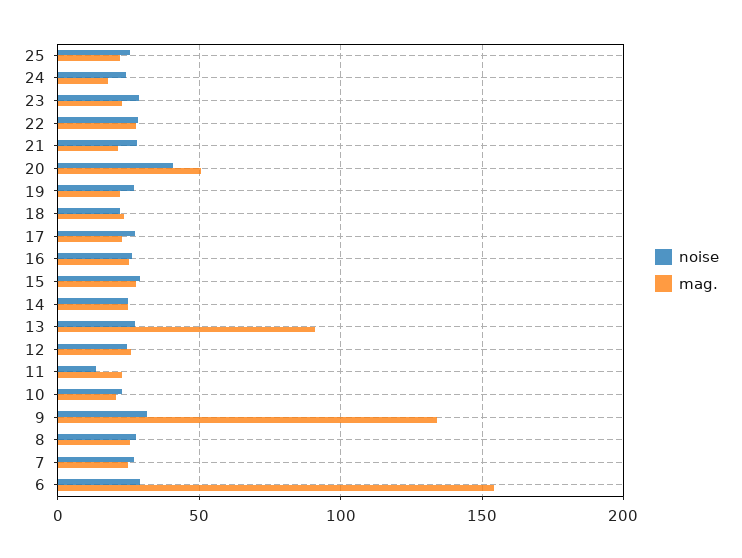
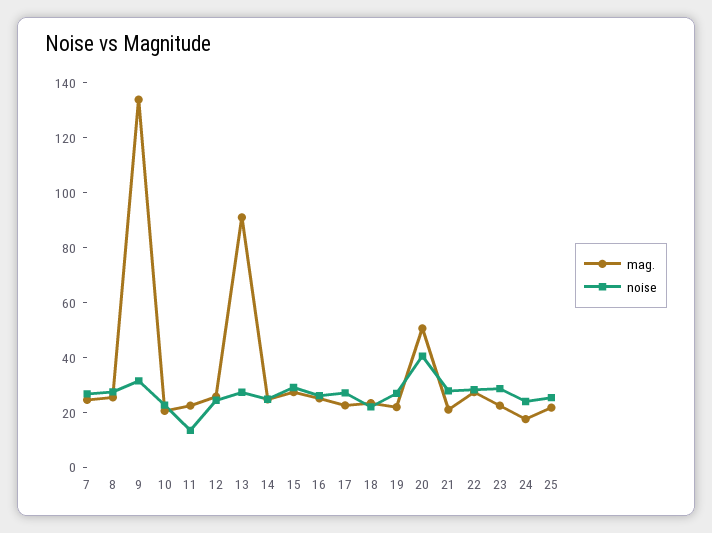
  {
    "noise": {
      "25": 25,
      "24": 25,
      "23": 30,
      "22": 30,
      "21": 30,
      "20": 40,
      "19": 25,
      "18": 20,
      "17": 25,
      "16": 25,
      "15": 30,
      "14": 25,
      "13": 25,
      "12": 25,
      "11": 15,
      "10": 25,
      "9": 30,
      "8": 30,
-     "7": 25,
+     "7": 25
-     "6": 30
    },
    "mag.": {
      "25": 20,
      "24": 20,
      "23": 25,
      "22": 30,
      "21": 20,
      "20": 50,
      "19": 20,
      "18": 25,
      "17": 25,
      "16": 25,
      "15": 30,
      "14": 25,
      "13": 90,
      "12": 25,
      "11": 25,
      "10": 20,
      "9": 135,
      "8": 25,
-     "7": 25,
+     "7": 25
-     "6": 155
    }
  }

